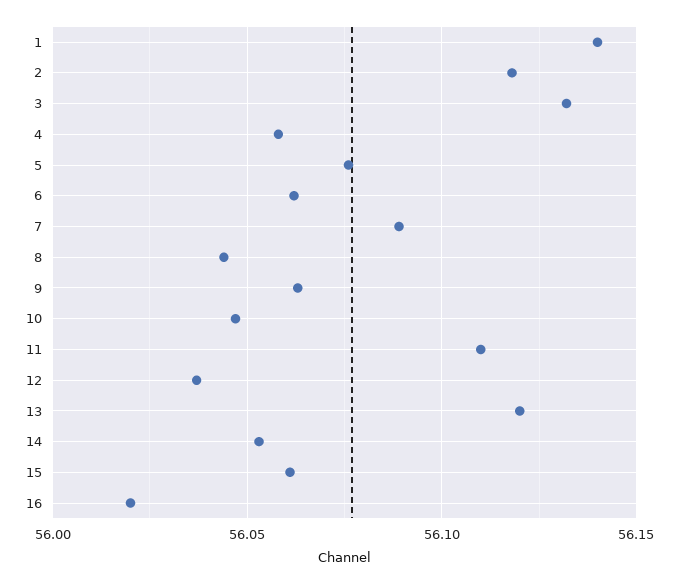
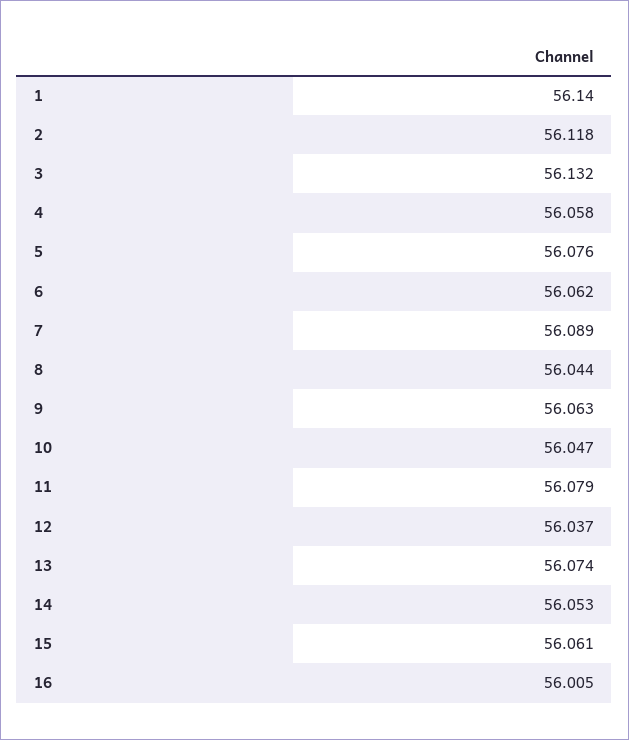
  {
    "1": 56.14,
    "2": 56.118,
    "3": 56.132,
    "4": 56.058,
    "5": 56.076,
    "6": 56.062,
    "7": 56.089,
    "8": 56.044,
    "9": 56.063,
    "10": 56.047,
-   "11": 56.11,
+   "11": 56.079,
    "12": 56.037,
-   "13": 56.12,
+   "13": 56.074,
    "14": 56.053,
    "15": 56.061,
-   "16": 56.02
+   "16": 56.005
  }

